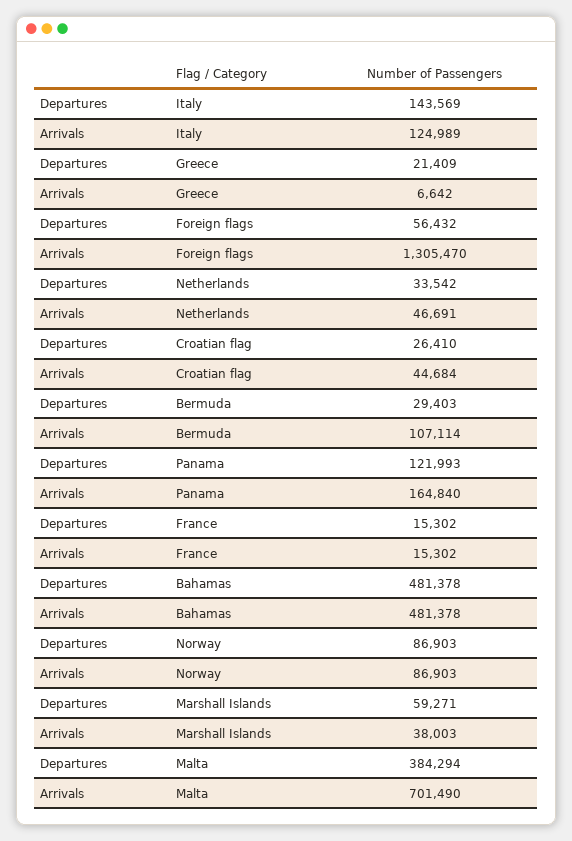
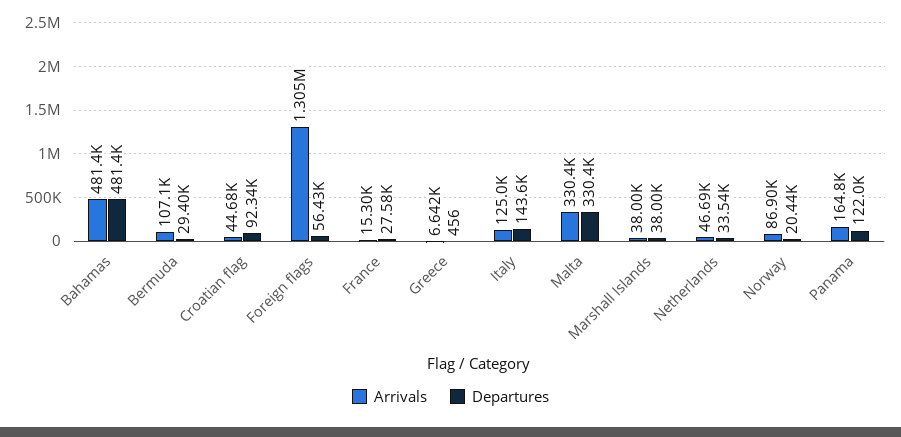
  {
    "Departures": {
      "Italy": 143569,
-     "Greece": 21409,
+     "Greece": 456,
      "Foreign flags": 56432,
      "Netherlands": 33542,
-     "Croatian flag": 26410,
+     "Croatian flag": 92340,
      "Bermuda": 29403,
      "Panama": 121993,
-     "France": 15302,
+     "France": 27580,
      "Bahamas": 481378,
-     "Norway": 86903,
+     "Norway": 20440,
-     "Marshall Islands": 59271,
+     "Marshall Islands": 38000,
-     "Malta": 384294
+     "Malta": 330400
    },
    "Arrivals": {
      "Italy": 124989,
      "Greece": 6642,
      "Foreign flags": 1305470,
      "Netherlands": 46691,
      "Croatian flag": 44684,
      "Bermuda": 107114,
      "Panama": 164840,
      "France": 15302,
      "Bahamas": 481378,
      "Norway": 86903,
      "Marshall Islands": 38003,
-     "Malta": 701490
+     "Malta": 330400
    }
  }

